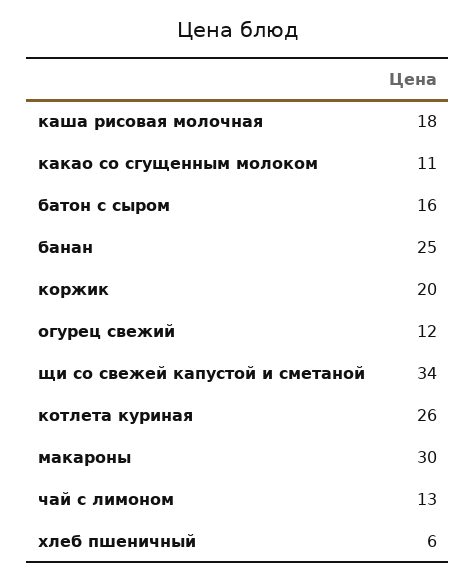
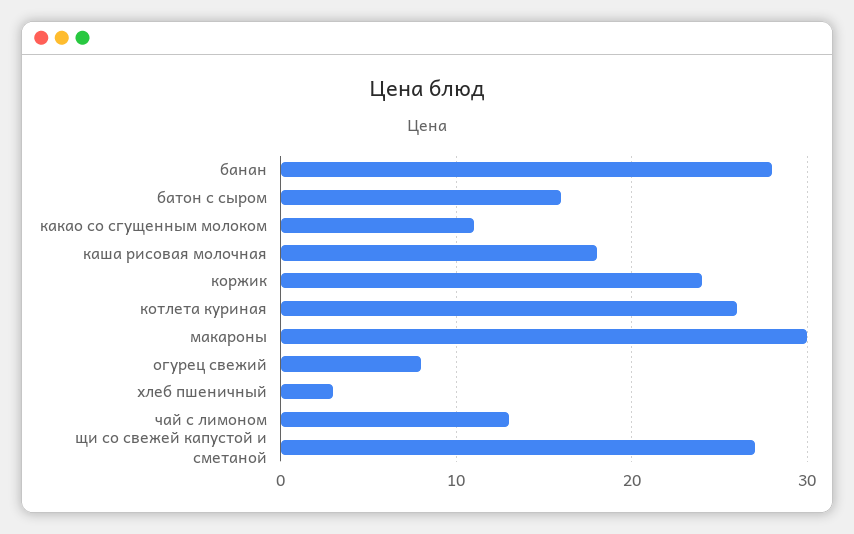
  {
    "каша рисовая молочная": 18,
    "какао со сгущенным молоком": 11,
    "батон с сыром": 16,
-   "банан": 25,
+   "банан": 28,
-   "коржик": 20,
+   "коржик": 24,
-   "огурец свежий": 12,
+   "огурец свежий": 8,
-   "щи со свежей капустой и сметаной": 34,
+   "щи со свежей капустой и сметаной": 27,
    "котлета куриная": 26,
    "макароны": 30,
    "чай с лимоном": 13,
-   "хлеб пшеничный": 6
+   "хлеб пшеничный": 3
  }

